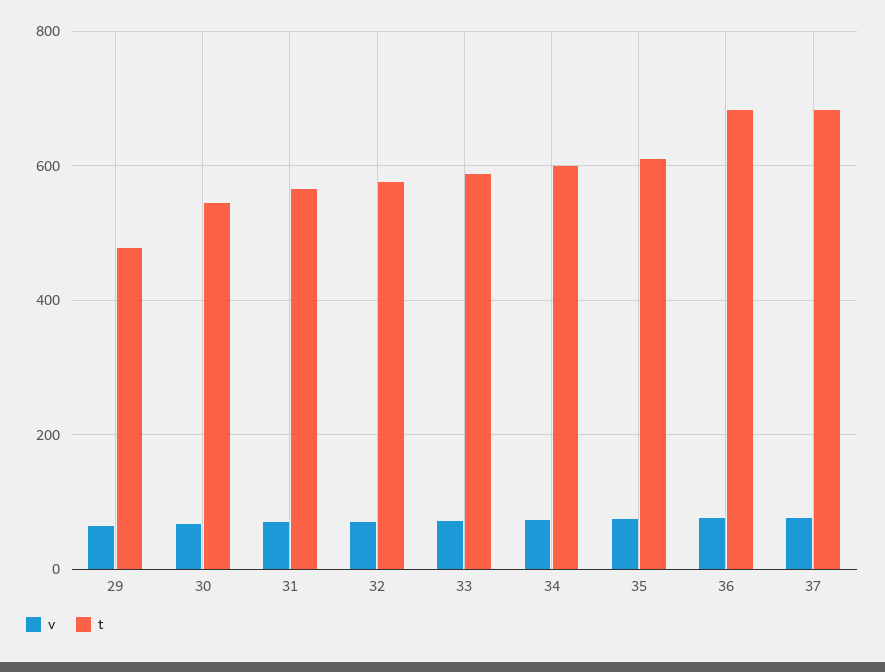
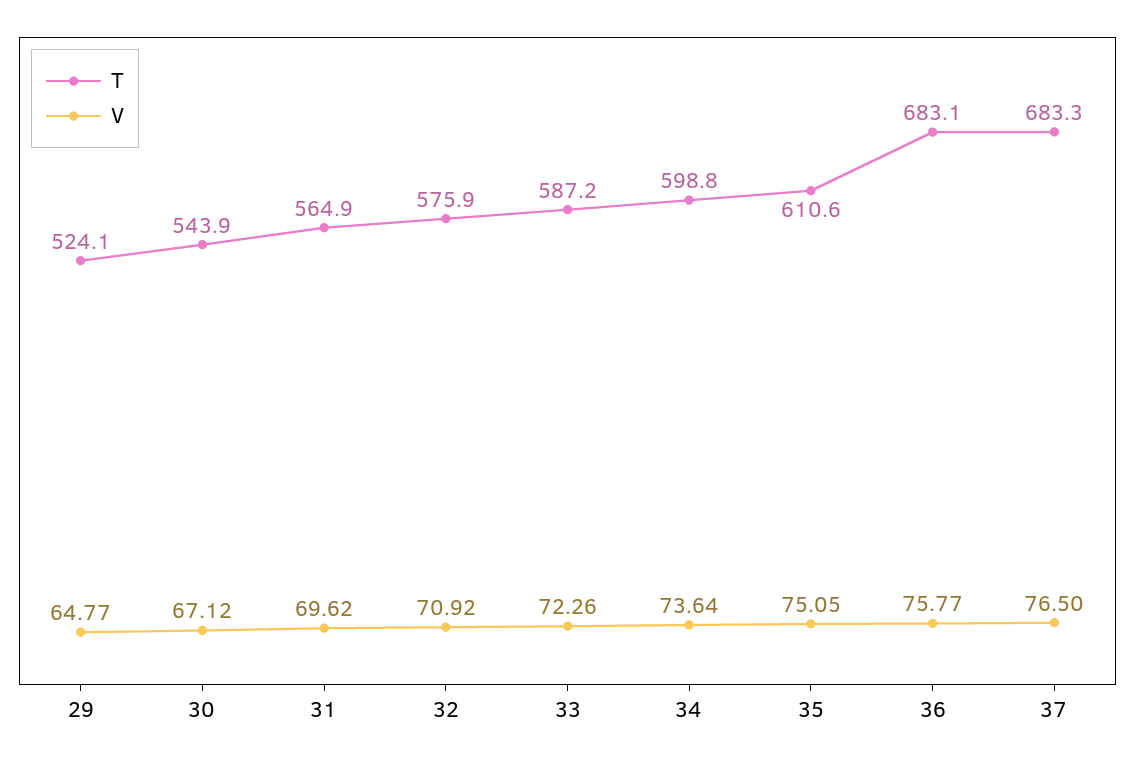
  {
    "v": {
      "29": 64.77,
      "30": 67.12,
      "31": 69.62,
      "32": 70.92,
      "33": 72.26,
      "34": 73.64,
      "35": 75.05,
      "36": 75.77,
      "37": 76.5
    },
    "t": {
-     "29": 480,
+     "29": 524.1,
      "30": 543.9,
      "31": 564.9,
      "32": 575.9,
      "33": 587.2,
      "34": 598.8,
      "35": 610.6,
      "36": 683.1,
      "37": 683.3
    }
  }

